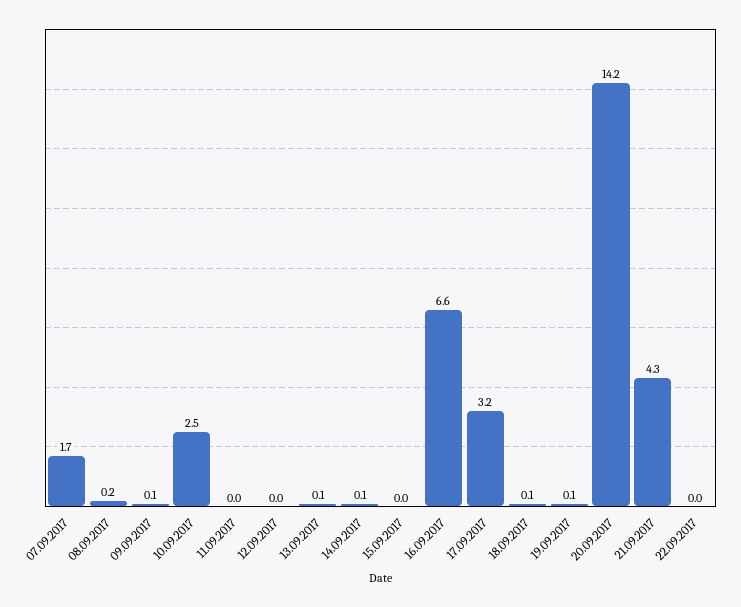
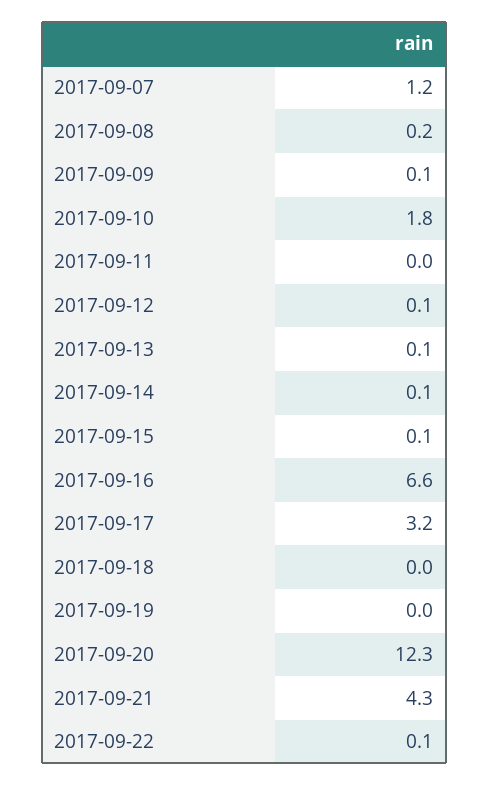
  {
-   "07.09.2017": 1.7,
+   "07.09.2017": 1.2,
    "08.09.2017": 0.2,
    "09.09.2017": 0.1,
-   "10.09.2017": 2.5,
+   "10.09.2017": 1.8,
    "11.09.2017": 0,
-   "12.09.2017": 0,
+   "12.09.2017": 0.1,
    "13.09.2017": 0.1,
    "14.09.2017": 0.1,
-   "15.09.2017": 0,
+   "15.09.2017": 0.1,
    "16.09.2017": 6.6,
    "17.09.2017": 3.2,
-   "18.09.2017": 0.1,
+   "18.09.2017": 0,
-   "19.09.2017": 0.1,
+   "19.09.2017": 0,
-   "20.09.2017": 14.2,
+   "20.09.2017": 12.3,
    "21.09.2017": 4.3,
-   "22.09.2017": 0
+   "22.09.2017": 0.1
  }

